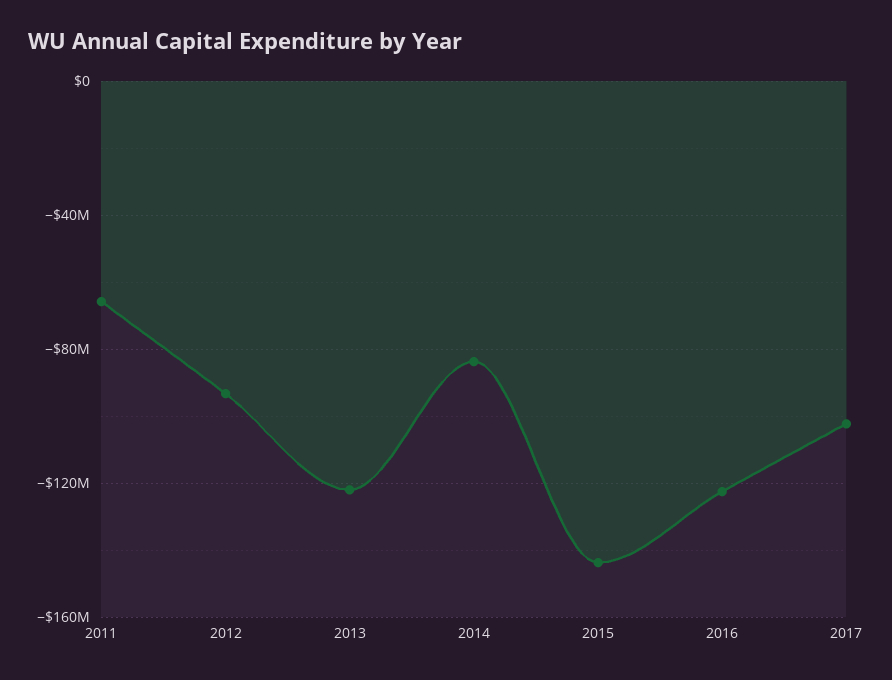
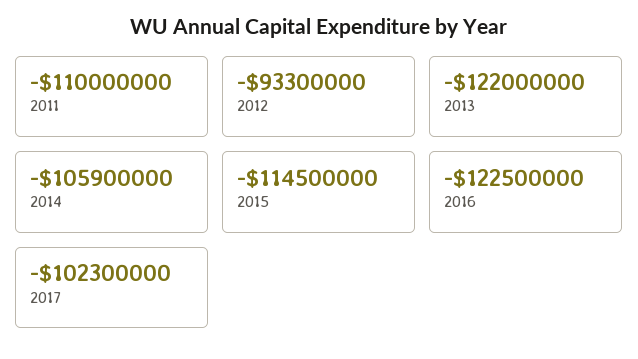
  {
-   "2011": -65000000,
+   "2011": -110000000,
    "2012": -93300000,
    "2013": -122000000,
-   "2014": -85000000,
+   "2014": -105900000,
-   "2015": -145000000,
+   "2015": -114500000,
    "2016": -122500000,
    "2017": -102300000
  }

